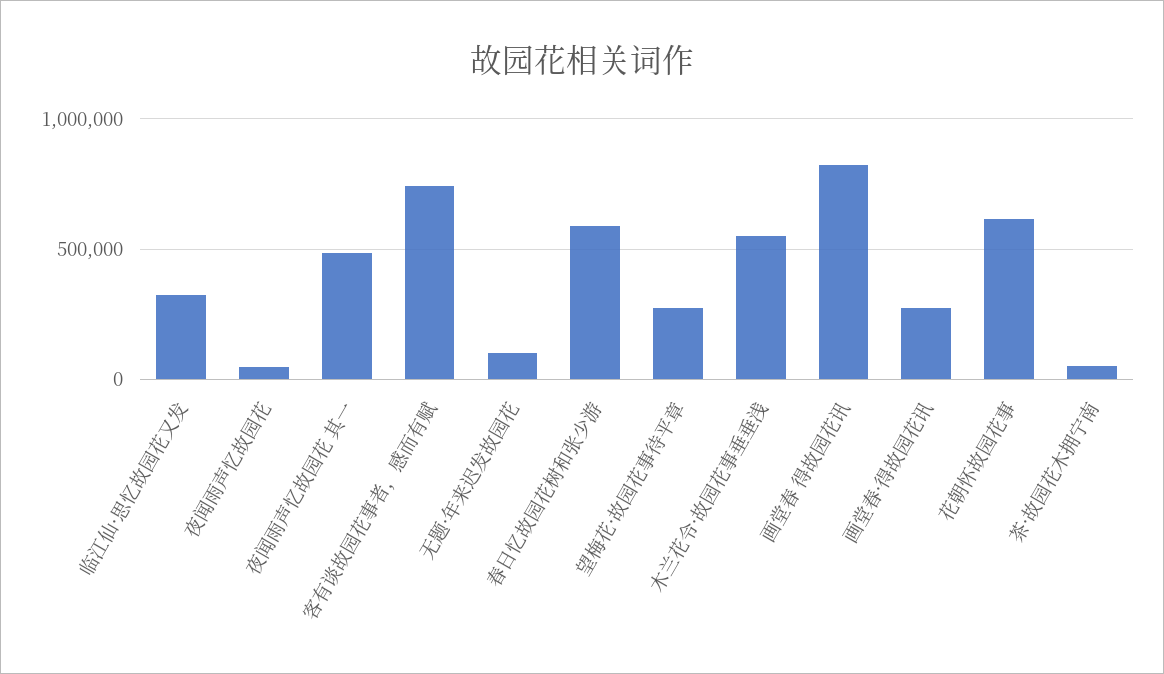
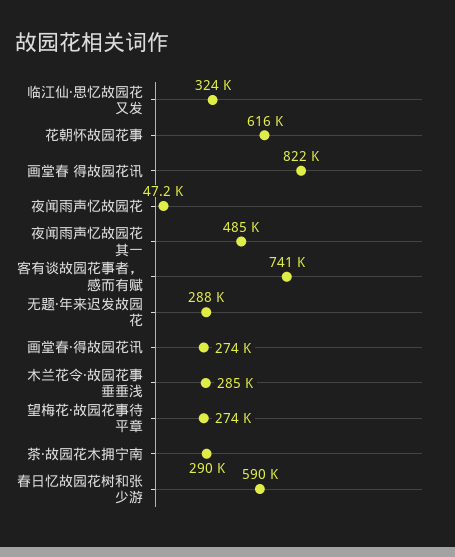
  {
    "临江仙·思忆故园花又发": 324000,
    "夜闻雨声忆故园花": 47200,
    "夜闻雨声忆故园花 其一": 485000,
    "客有谈故园花事者，感而有赋": 741000,
-   "无题·年来迟发故园花": 100000,
+   "无题·年来迟发故园花": 288000,
    "春日忆故园花树和张少游": 590000,
    "望梅花·故园花事待平章": 274000,
-   "木兰花令·故园花事垂垂浅": 550000,
+   "木兰花令·故园花事垂垂浅": 285000,
    "画堂春 得故园花讯": 822000,
    "画堂春·得故园花讯": 274000,
    "花朝怀故园花事": 616000,
-   "茶·故园花木拥宁南": 50000
+   "茶·故园花木拥宁南": 290000
  }

